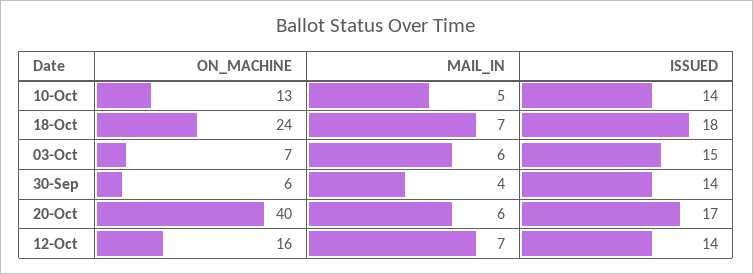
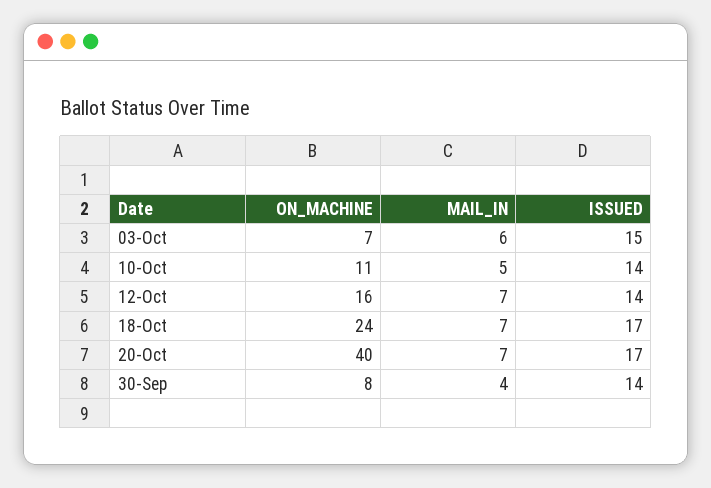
  {
    "ON_MACHINE": {
-     "10-Oct": 13,
+     "10-Oct": 11,
      "18-Oct": 24,
      "03-Oct": 7,
-     "30-Sep": 6,
+     "30-Sep": 8,
      "20-Oct": 40,
      "12-Oct": 16
    },
    "MAIL_IN": {
      "10-Oct": 5,
      "18-Oct": 7,
      "03-Oct": 6,
      "30-Sep": 4,
-     "20-Oct": 6,
+     "20-Oct": 7,
      "12-Oct": 7
    },
    "ISSUED": {
      "10-Oct": 14,
-     "18-Oct": 18,
+     "18-Oct": 17,
      "03-Oct": 15,
      "30-Sep": 14,
      "20-Oct": 17,
      "12-Oct": 14
    }
  }

